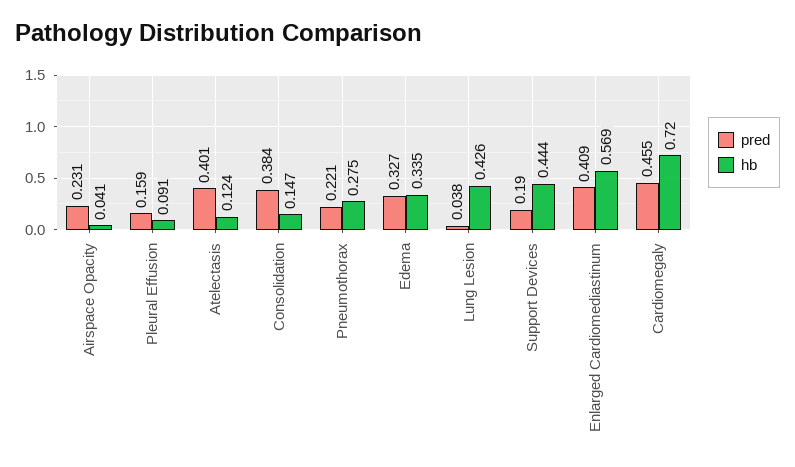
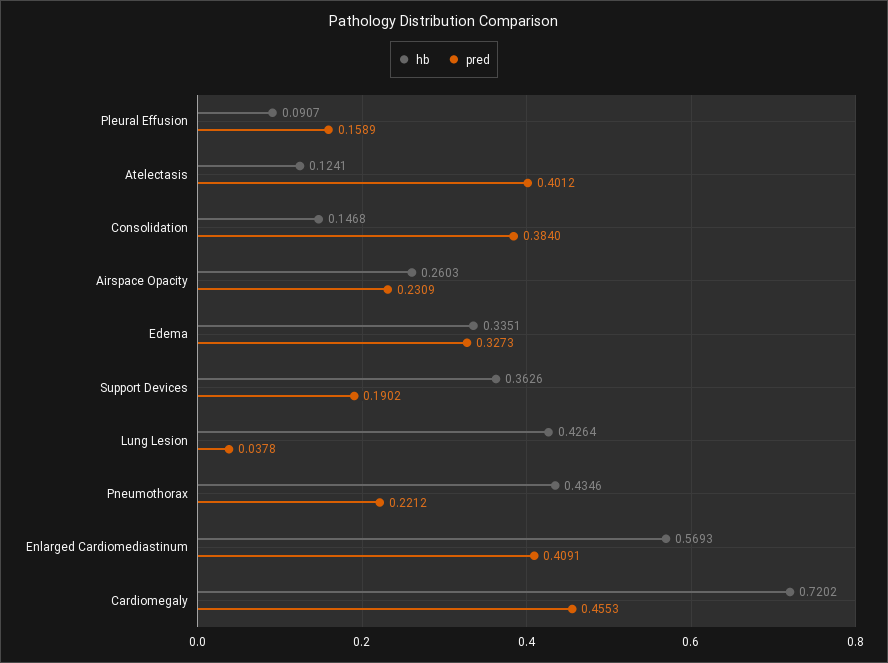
  {
    "pred": {
      "Airspace Opacity": 0.2309,
      "Pleural Effusion": 0.1589,
      "Atelectasis": 0.4012,
      "Consolidation": 0.384,
      "Pneumothorax": 0.2212,
      "Edema": 0.3273,
      "Lung Lesion": 0.0378,
      "Support Devices": 0.1902,
      "Enlarged Cardiomediastinum": 0.4091,
      "Cardiomegaly": 0.4553
    },
    "hb": {
-     "Airspace Opacity": 0.041,
+     "Airspace Opacity": 0.2603,
      "Pleural Effusion": 0.0907,
      "Atelectasis": 0.1241,
      "Consolidation": 0.1468,
-     "Pneumothorax": 0.275,
+     "Pneumothorax": 0.4346,
      "Edema": 0.3351,
      "Lung Lesion": 0.4264,
-     "Support Devices": 0.444,
+     "Support Devices": 0.3626,
      "Enlarged Cardiomediastinum": 0.5693,
      "Cardiomegaly": 0.7202
    }
  }

